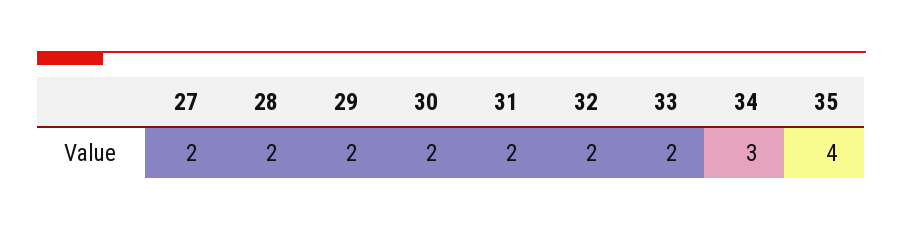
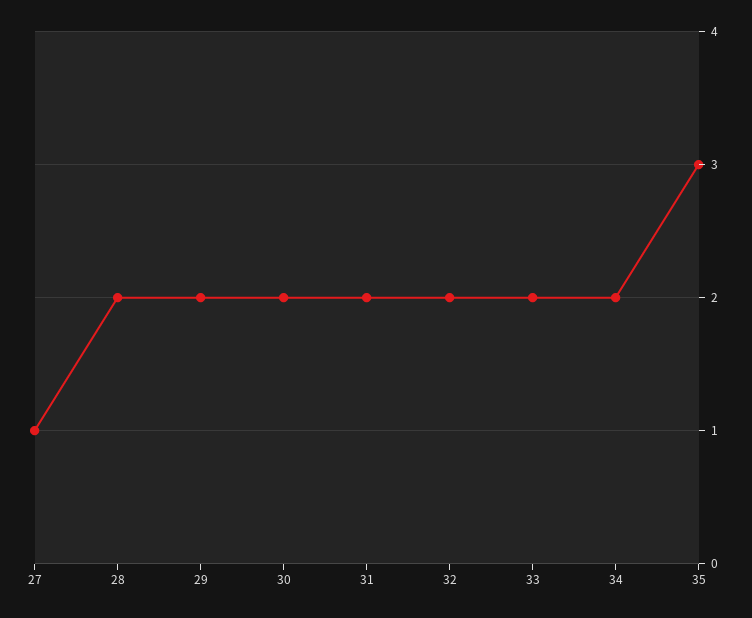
  {
-   "27": 2,
+   "27": 1,
    "28": 2,
    "29": 2,
    "30": 2,
    "31": 2,
    "32": 2,
    "33": 2,
-   "34": 3,
+   "34": 2,
-   "35": 4
+   "35": 3
  }

